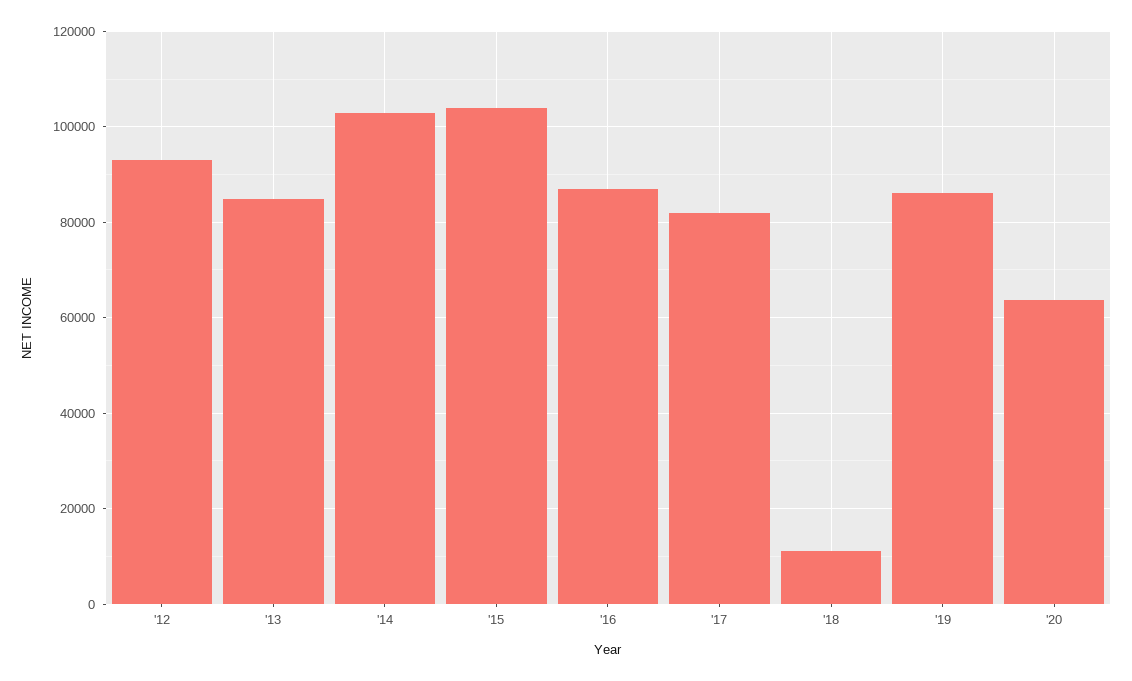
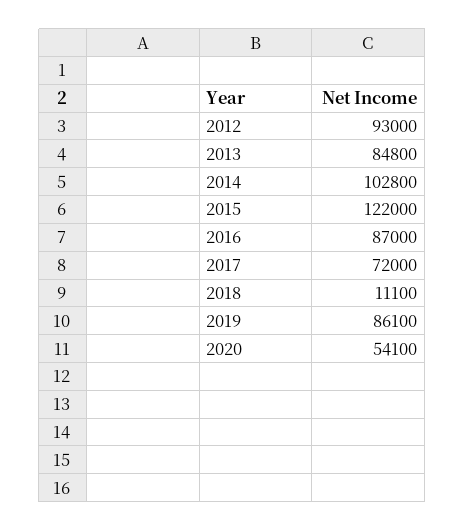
  {
    "'12": 93000,
    "'13": 84800,
    "'14": 102800,
-   "'15": 104000,
+   "'15": 122000,
    "'16": 87000,
-   "'17": 82000,
+   "'17": 72000,
    "'18": 11100,
    "'19": 86100,
-   "'20": 64000
+   "'20": 54100
  }

